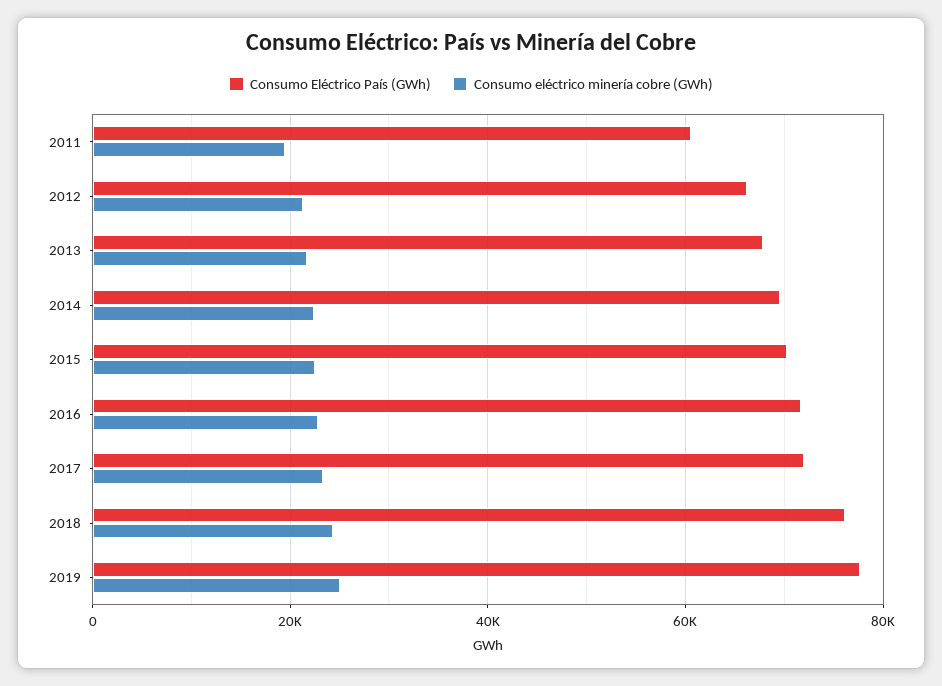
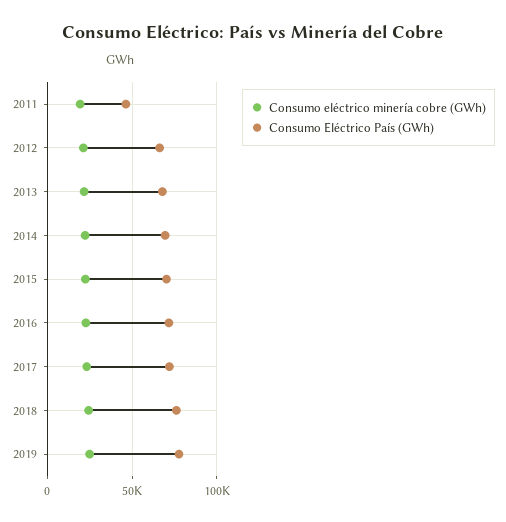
  {
    "Consumo Eléctrico País (GWh)": {
-     "2011": 60000,
+     "2011": 45000,
      "2012": 66000,
      "2013": 68000,
      "2014": 70000,
      "2015": 70000,
      "2016": 72000,
      "2017": 72000,
      "2018": 76000,
      "2019": 78000
    },
    "Consumo eléctrico minería cobre (GWh)": {
      "2011": 20000,
      "2012": 22000,
      "2013": 22000,
      "2014": 22000,
      "2015": 22000,
      "2016": 22000,
      "2017": 24000,
      "2018": 24000,
      "2019": 26000
    }
  }

